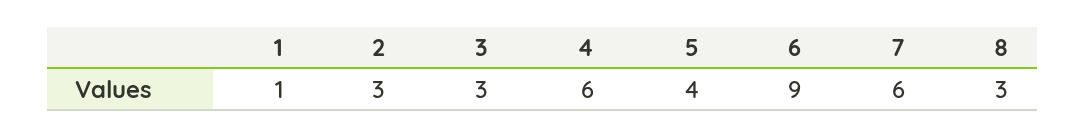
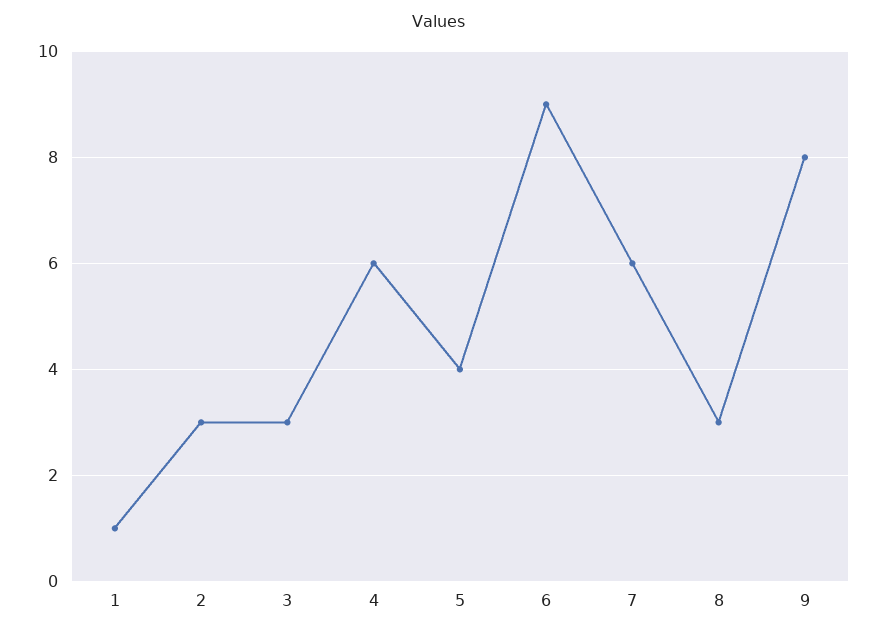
  {
    "1": 1,
    "2": 3,
    "3": 3,
    "4": 6,
    "5": 4,
    "6": 9,
    "7": 6,
-   "8": 3
+   "8": 3,
+   "9": 8
  }

